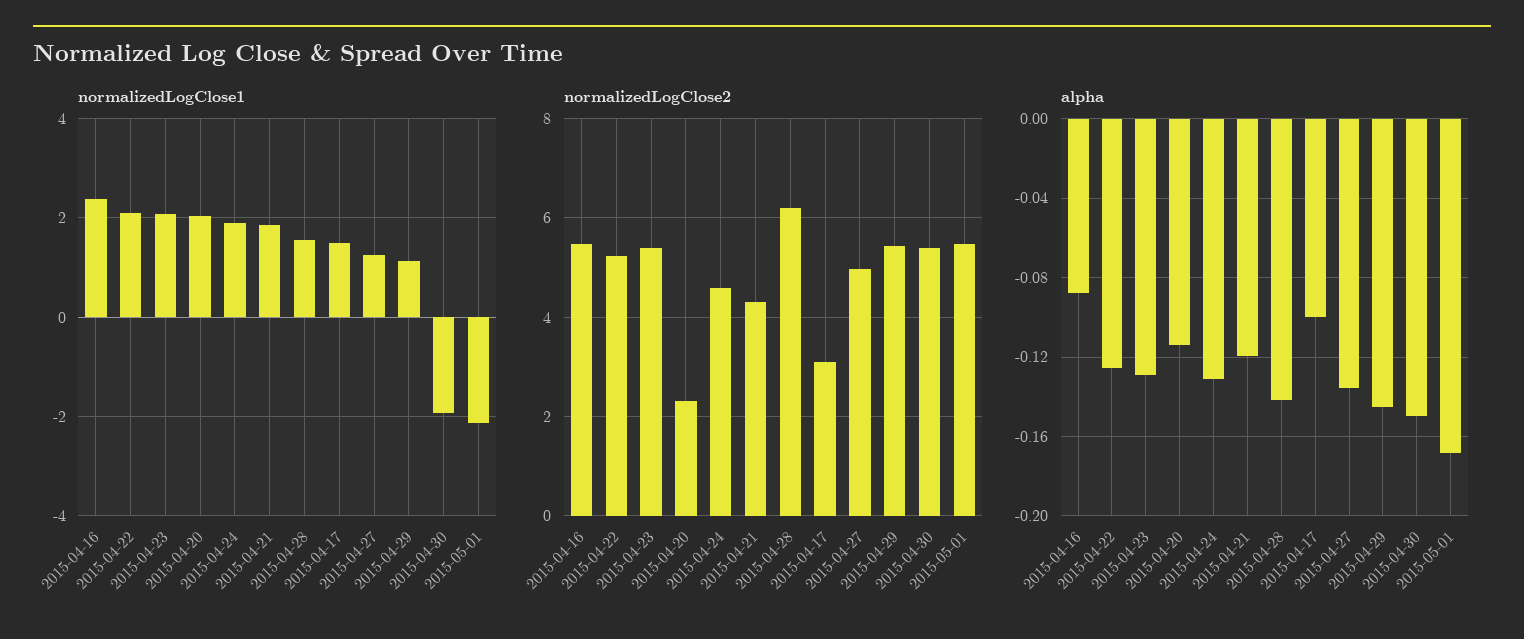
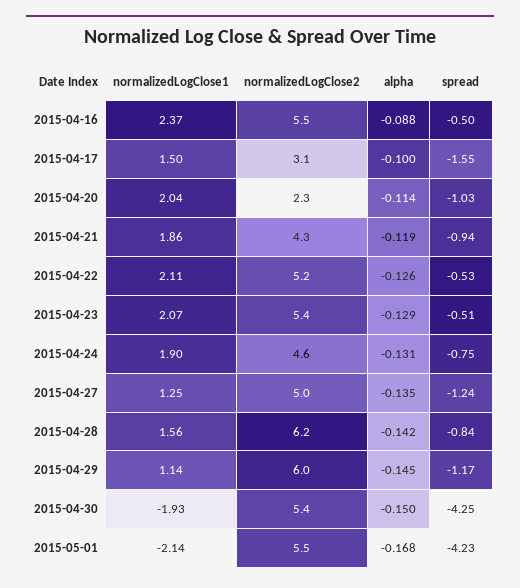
  {
    "normalizedLogClose1": {
      "2015-04-16": 2.37,
      "2015-04-22": 2.11,
      "2015-04-23": 2.07,
      "2015-04-20": 2.04,
      "2015-04-24": 1.9,
      "2015-04-21": 1.86,
      "2015-04-28": 1.56,
      "2015-04-17": 1.5,
      "2015-04-27": 1.25,
      "2015-04-29": 1.14,
      "2015-04-30": -1.93,
      "2015-05-01": -2.14
    },
    "normalizedLogClose2": {
      "2015-04-16": 5.5,
      "2015-04-22": 5.2,
      "2015-04-23": 5.4,
      "2015-04-20": 2.3,
      "2015-04-24": 4.6,
      "2015-04-21": 4.3,
      "2015-04-28": 6.2,
      "2015-04-17": 3.1,
      "2015-04-27": 5,
-     "2015-04-29": 5.4,
+     "2015-04-29": 6,
      "2015-04-30": 5.4,
      "2015-05-01": 5.5
    },
    "alpha": {
      "2015-04-16": -0.088,
      "2015-04-22": -0.126,
      "2015-04-23": -0.129,
      "2015-04-20": -0.114,
      "2015-04-24": -0.131,
      "2015-04-21": -0.119,
      "2015-04-28": -0.142,
      "2015-04-17": -0.1,
      "2015-04-27": -0.135,
      "2015-04-29": -0.145,
      "2015-04-30": -0.15,
      "2015-05-01": -0.168
-   }
+   },
+   "spread": {
+     "2015-04-16": -0.5,
+     "2015-04-17": -1.55,
+     "2015-04-20": -1.03,
+     "2015-04-21": -0.94,
+     "2015-04-22": -0.53,
+     "2015-04-23": -0.51,
+     "2015-04-24": -0.75,
+     "2015-04-27": -1.24,
+     "2015-04-28": -0.84,
+     "2015-04-29": -1.17,
+     "2015-04-30": -4.25,
+     "2015-05-01": -4.23
+   }
  }

